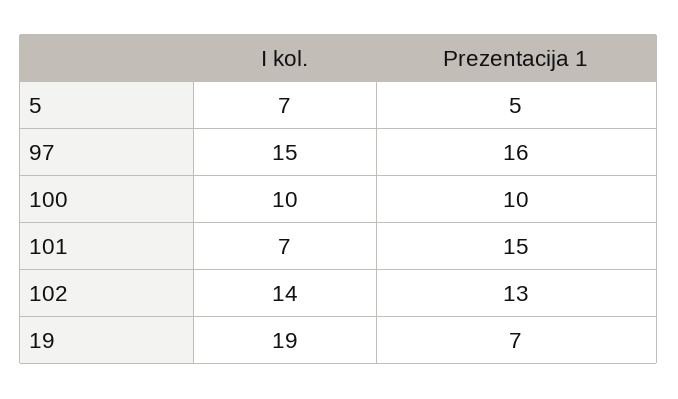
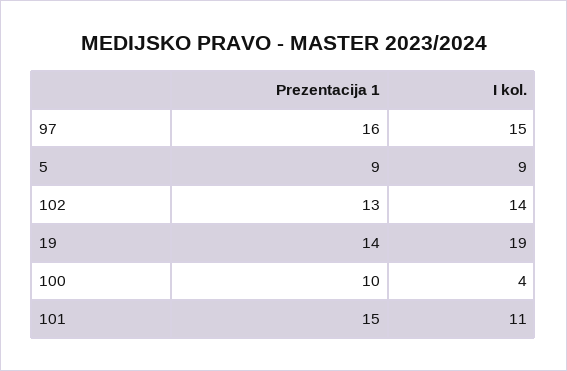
  {
    "I kol.": {
-     "5": 7,
+     "5": 9,
      "97": 15,
-     "100": 10,
+     "100": 4,
-     "101": 7,
+     "101": 11,
      "102": 14,
      "19": 19
    },
    "Prezentacija 1": {
-     "5": 5,
+     "5": 9,
      "97": 16,
      "100": 10,
      "101": 15,
      "102": 13,
-     "19": 7
+     "19": 14
    }
  }

